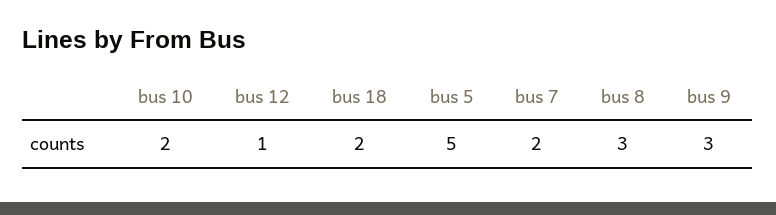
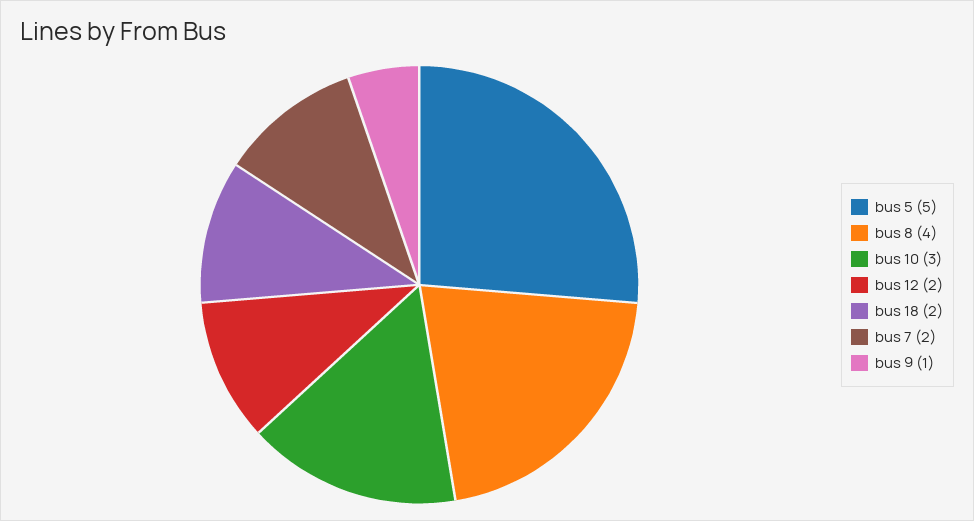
  {
-   "bus 10": 2,
+   "bus 10": 3,
-   "bus 12": 1,
+   "bus 12": 2,
    "bus 18": 2,
    "bus 5": 5,
    "bus 7": 2,
-   "bus 8": 3,
+   "bus 8": 4,
-   "bus 9": 3
+   "bus 9": 1
  }

